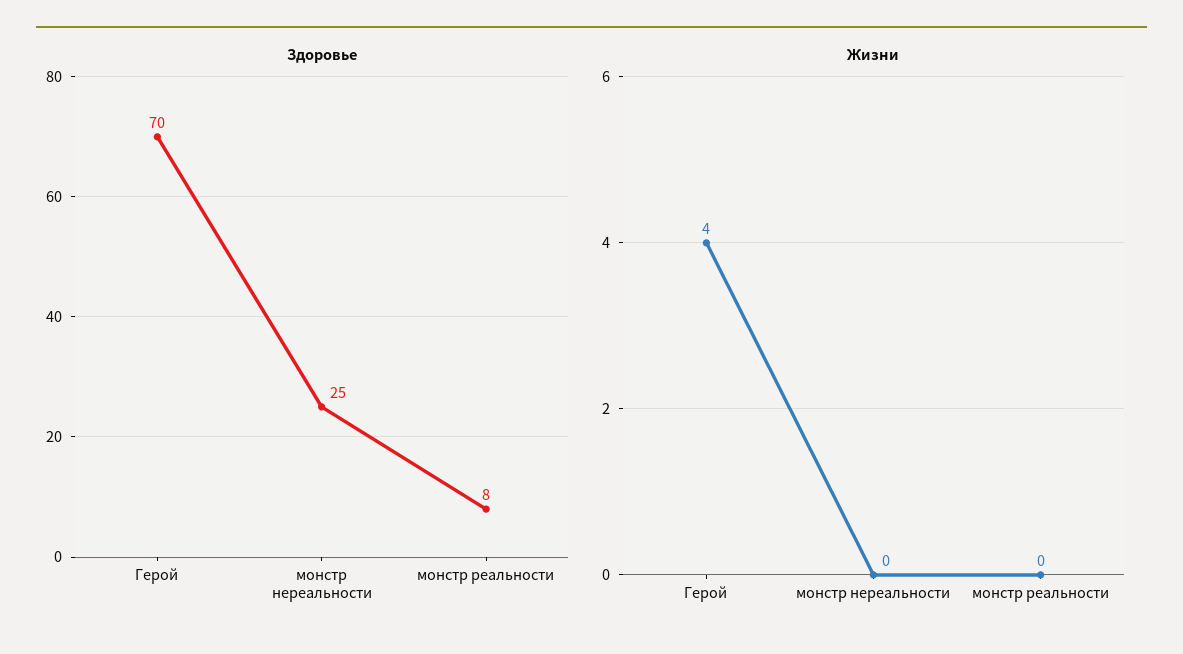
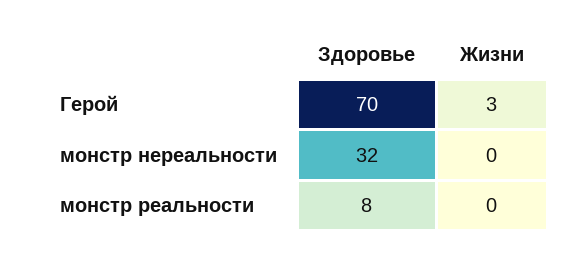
  {
    "Здоровье": {
      "Герой": 70,
-     "монстр нереальности": 25,
+     "монстр нереальности": 32,
      "монстр реальности": 8
    },
    "Жизни": {
-     "Герой": 4,
+     "Герой": 3,
      "монстр нереальности": 0,
      "монстр реальности": 0
    }
  }

